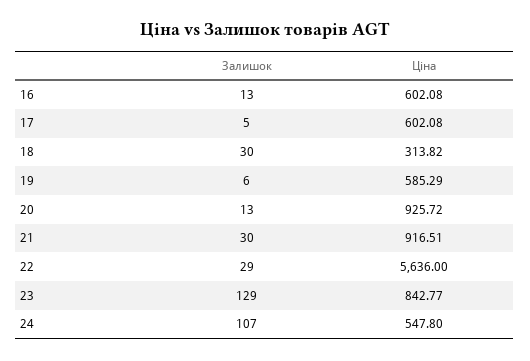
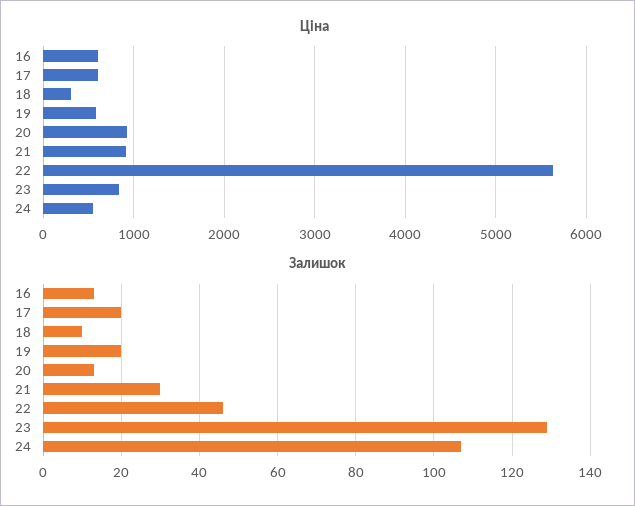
  {
    "Залишок": {
      "16": 13,
-     "17": 5,
+     "17": 20,
-     "18": 30,
+     "18": 10,
-     "19": 6,
+     "19": 20,
      "20": 13,
      "21": 30,
-     "22": 29,
+     "22": 45,
      "23": 129,
      "24": 107
    },
    "Ціна": {
      "16": 602.08,
      "17": 602.08,
      "18": 313.82,
      "19": 585.29,
      "20": 925.72,
      "21": 916.51,
      "22": 5636,
      "23": 842.77,
      "24": 547.8
    }
  }

